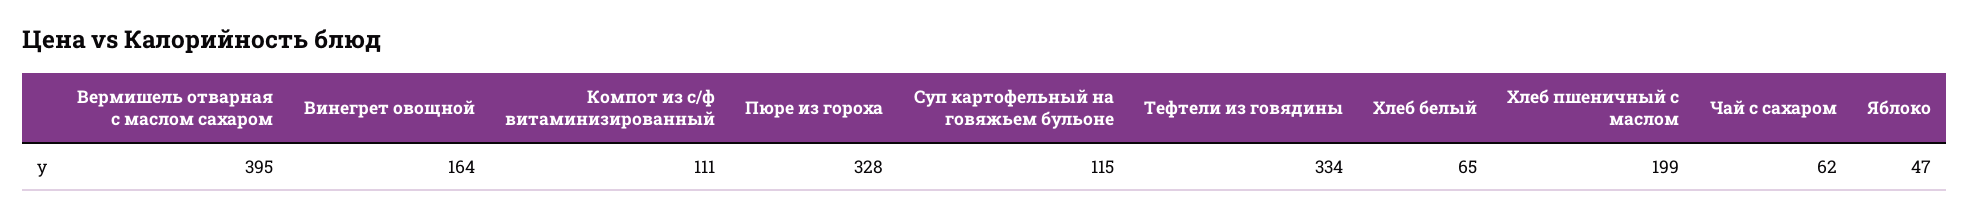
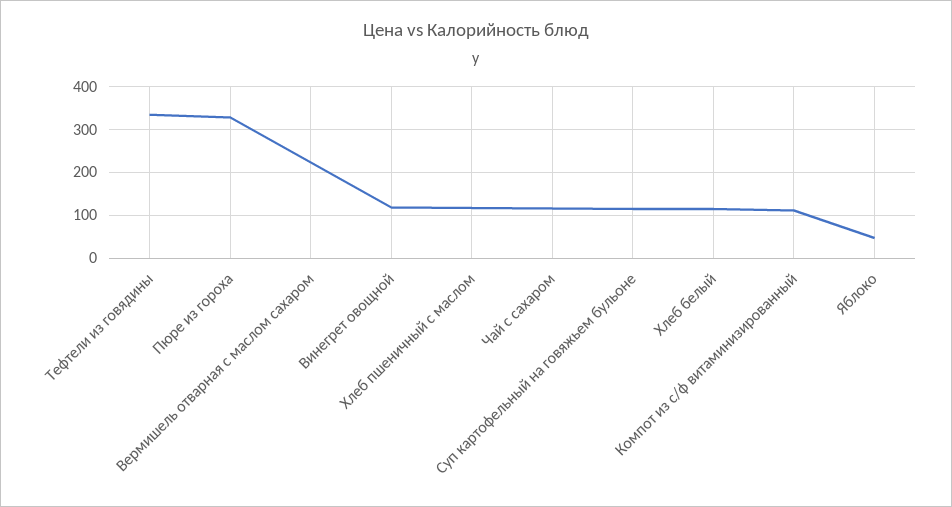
  {
-   "Вермишель отварная с маслом сахаром": 395,
+   "Вермишель отварная с маслом сахаром": 220,
-   "Винегрет овощной": 164,
+   "Винегрет овощной": 120,
    "Компот из с/ф витаминизированный": 111,
    "Пюре из гороха": 328,
    "Суп картофельный на говяжьем бульоне": 115,
    "Тефтели из говядины": 334,
-   "Хлеб белый": 65,
+   "Хлеб белый": 120,
-   "Хлеб пшеничный с маслом": 199,
+   "Хлеб пшеничный с маслом": 120,
-   "Чай с сахаром": 62,
+   "Чай с сахаром": 120,
    "Яблоко": 47
  }

